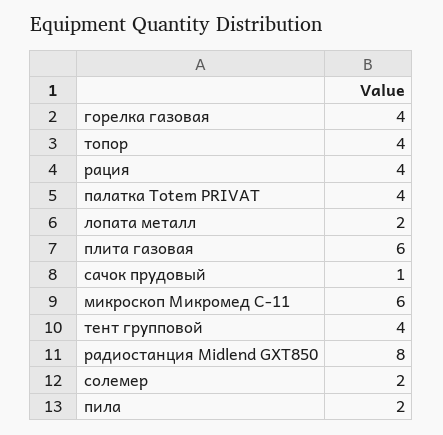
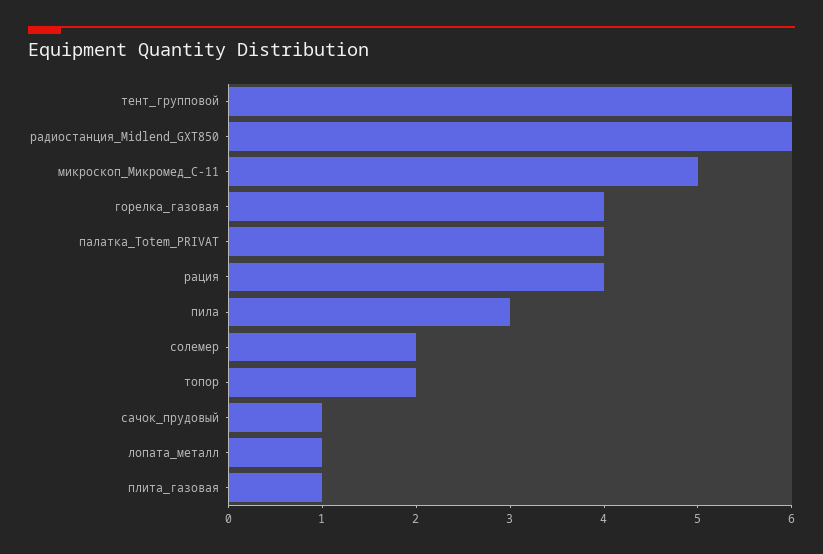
  {
    "горелка газовая": 4,
-   "топор": 4,
+   "топор": 2,
    "рация": 4,
    "палатка Totem PRIVAT": 4,
-   "лопата металл": 2,
+   "лопата металл": 1,
-   "плита газовая": 6,
+   "плита газовая": 1,
    "сачок прудовый": 1,
-   "микроскоп Микромед С-11": 6,
+   "микроскоп Микромед С-11": 5,
-   "тент групповой": 4,
+   "тент групповой": 6,
-   "радиостанция Midlend GXT850": 8,
+   "радиостанция Midlend GXT850": 6,
    "солемер": 2,
-   "пила": 2
+   "пила": 3
  }

